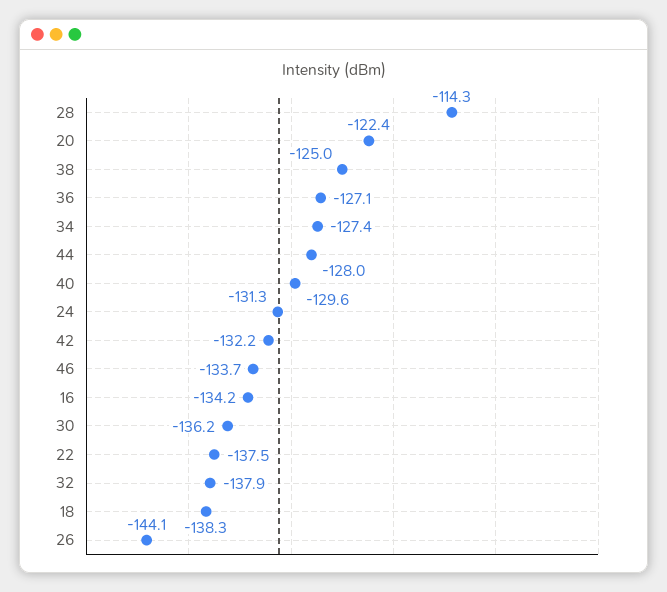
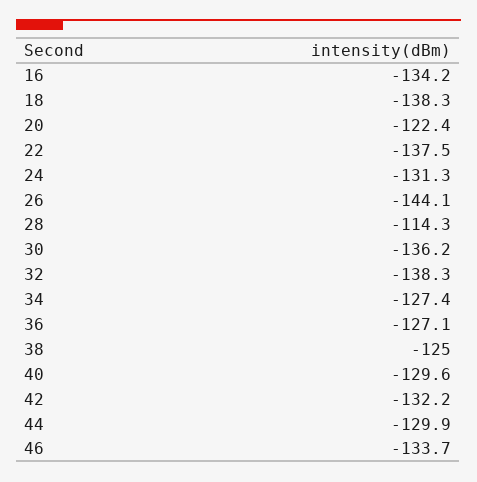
  {
    "28": -114.3,
    "20": -122.4,
    "38": -125,
    "36": -127.1,
    "34": -127.4,
-   "44": -128,
+   "44": -129.9,
    "40": -129.6,
    "24": -131.3,
    "42": -132.2,
    "46": -133.7,
    "16": -134.2,
    "30": -136.2,
    "22": -137.5,
-   "32": -137.9,
+   "32": -138.3,
    "18": -138.3,
    "26": -144.1
  }

